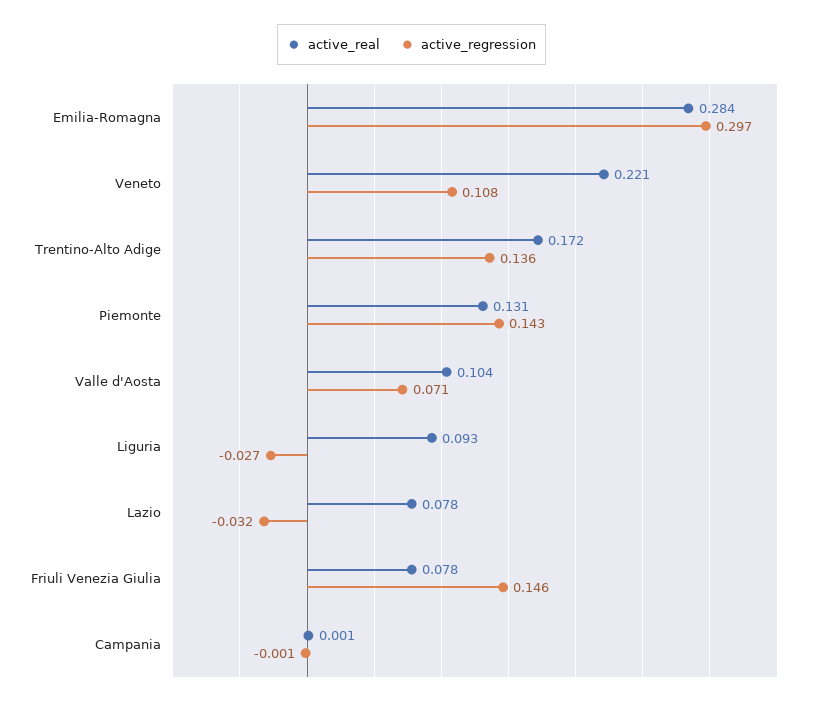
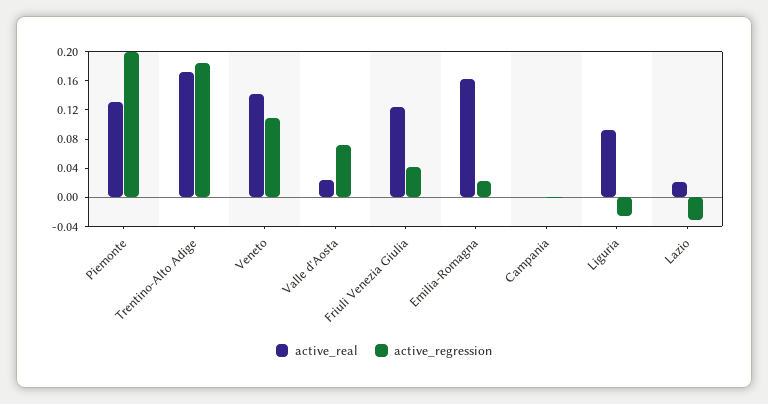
  {
    "active_real": {
-     "Emilia-Romagna": 0.284,
+     "Emilia-Romagna": 0.16,
-     "Veneto": 0.221,
+     "Veneto": 0.14,
      "Trentino-Alto Adige": 0.172,
      "Piemonte": 0.131,
-     "Valle d'Aosta": 0.104,
+     "Valle d'Aosta": 0.02,
      "Liguria": 0.093,
-     "Lazio": 0.078,
+     "Lazio": 0.02,
-     "Friuli Venezia Giulia": 0.078,
+     "Friuli Venezia Giulia": 0.12,
      "Campania": 0.001
    },
    "active_regression": {
-     "Emilia-Romagna": 0.297,
+     "Emilia-Romagna": 0.02,
      "Veneto": 0.108,
-     "Trentino-Alto Adige": 0.136,
+     "Trentino-Alto Adige": 0.18,
-     "Piemonte": 0.143,
+     "Piemonte": 0.2,
      "Valle d'Aosta": 0.071,
      "Liguria": -0.027,
      "Lazio": -0.032,
-     "Friuli Venezia Giulia": 0.146,
+     "Friuli Venezia Giulia": 0.04,
      "Campania": -0.001
    }
  }

